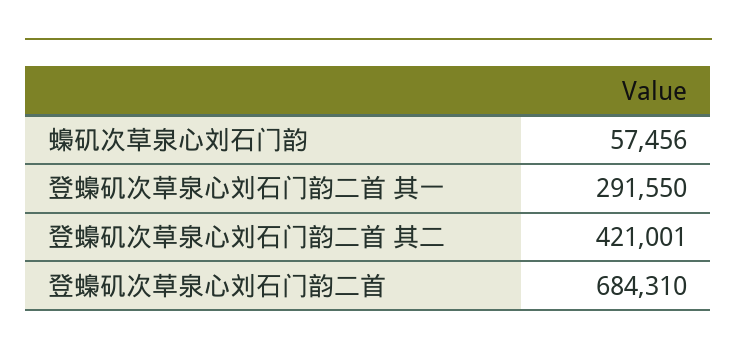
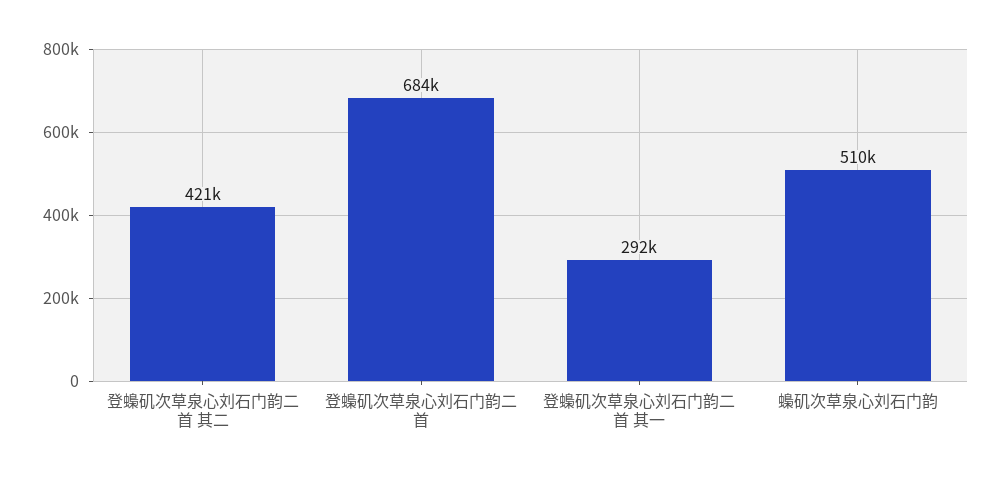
  {
-   "蟂矶次草泉心刘石门韵": 57456,
+   "蟂矶次草泉心刘石门韵": 510000,
    "登蟂矶次草泉心刘石门韵二首 其一": 291550,
    "登蟂矶次草泉心刘石门韵二首 其二": 421001,
    "登蟂矶次草泉心刘石门韵二首": 684310
  }

